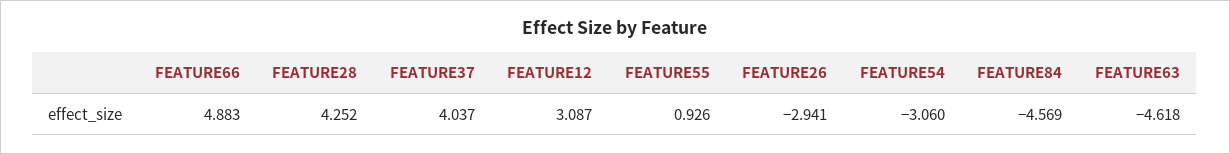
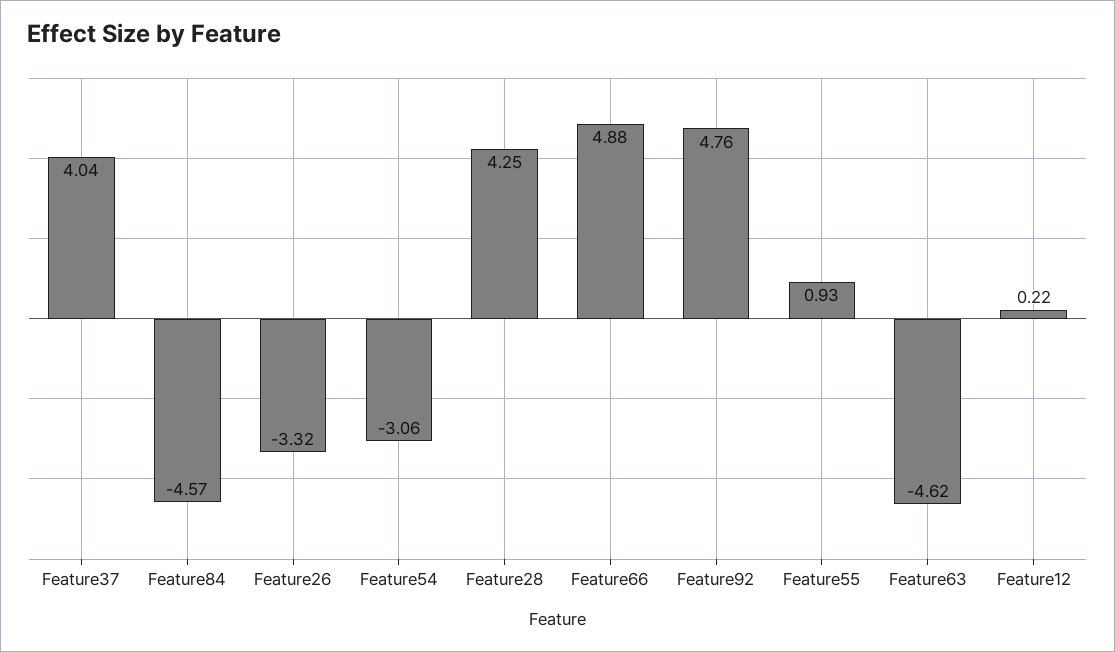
  {
    "FEATURE66": 4.883,
    "FEATURE28": 4.252,
    "FEATURE37": 4.037,
-   "FEATURE12": 3.087,
+   "FEATURE12": 0.22,
    "FEATURE55": 0.926,
-   "FEATURE26": -2.941,
+   "FEATURE26": -3.32,
    "FEATURE54": -3.06,
    "FEATURE84": -4.569,
-   "FEATURE63": -4.618
+   "FEATURE63": -4.618,
+   "Feature92": 4.76
  }

